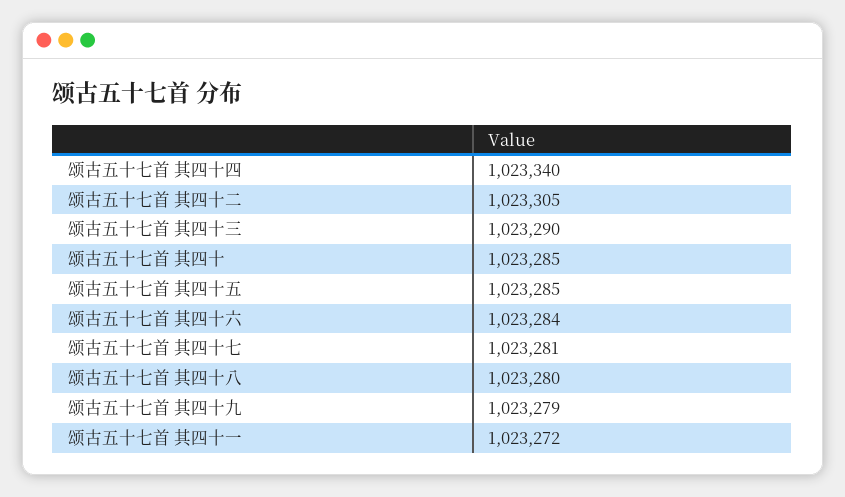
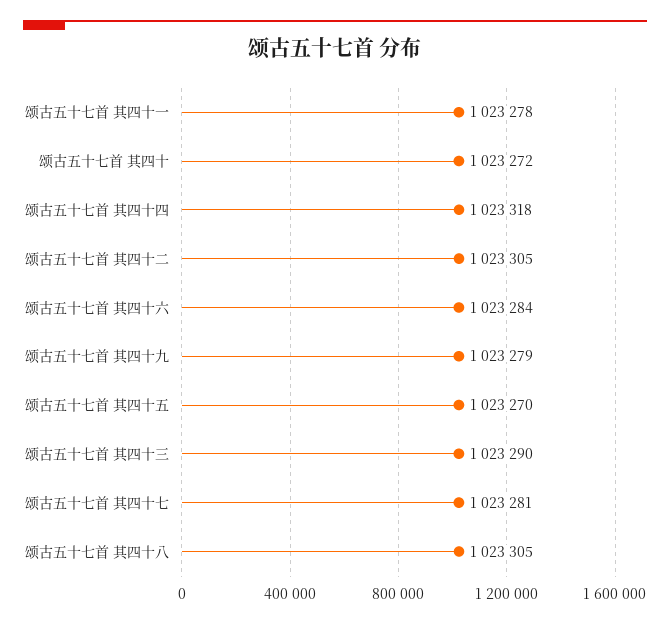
  {
-   "颂古五十七首 其四十四": 1023340,
+   "颂古五十七首 其四十四": 1023318,
    "颂古五十七首 其四十二": 1023305,
    "颂古五十七首 其四十三": 1023290,
-   "颂古五十七首 其四十": 1023285,
+   "颂古五十七首 其四十": 1023272,
-   "颂古五十七首 其四十五": 1023285,
+   "颂古五十七首 其四十五": 1023270,
    "颂古五十七首 其四十六": 1023284,
    "颂古五十七首 其四十七": 1023281,
-   "颂古五十七首 其四十八": 1023280,
+   "颂古五十七首 其四十八": 1023305,
    "颂古五十七首 其四十九": 1023279,
-   "颂古五十七首 其四十一": 1023272
+   "颂古五十七首 其四十一": 1023278
  }

